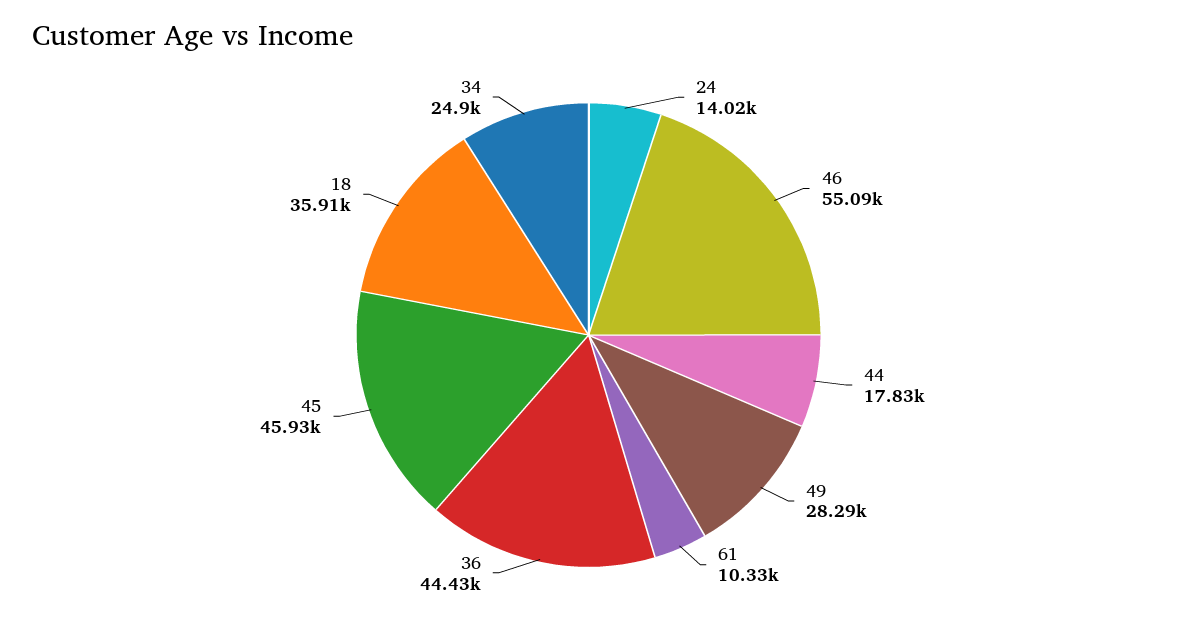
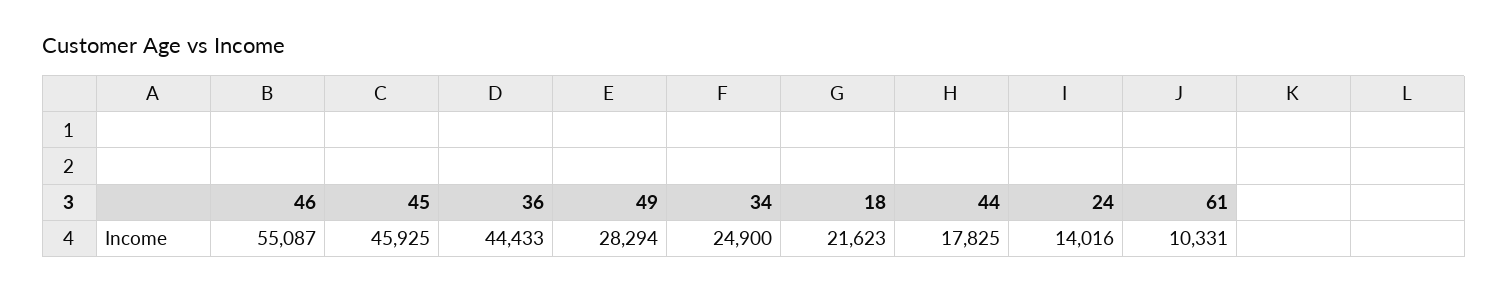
  {
    "24": 14016,
    "46": 55087,
    "44": 17825,
    "49": 28294,
    "61": 10331,
    "36": 44433,
    "45": 45925,
-   "18": 35910,
+   "18": 21623,
    "34": 24900
  }

